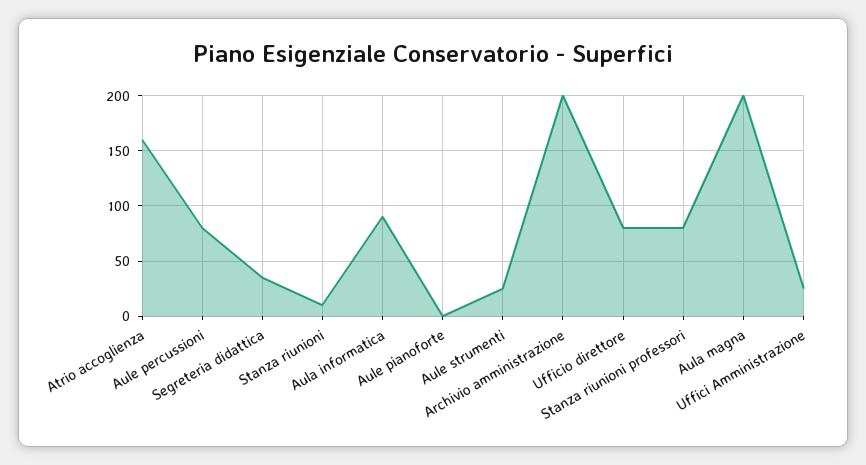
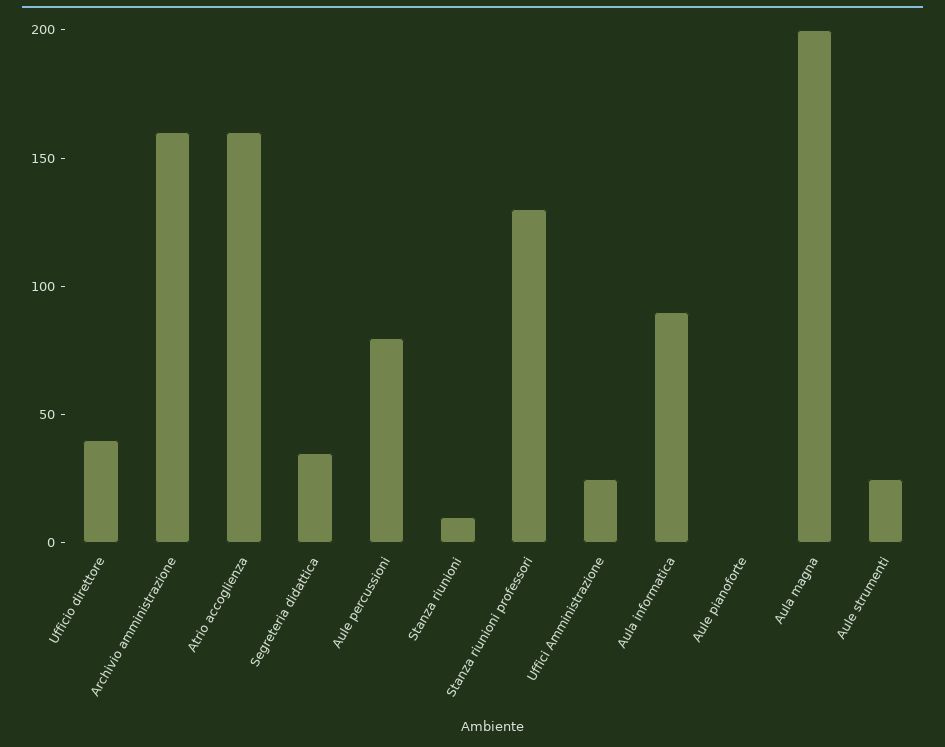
  {
    "Atrio accoglienza": 160,
    "Aule percussioni": 80,
    "Segreteria didattica": 40,
    "Stanza riunioni": 10,
    "Aula informatica": 90,
    "Aule pianoforte": 0,
    "Aule strumenti": 30,
-   "Archivio amministrazione": 200,
+   "Archivio amministrazione": 160,
-   "Ufficio direttore": 80,
+   "Ufficio direttore": 40,
-   "Stanza riunioni professori": 80,
+   "Stanza riunioni professori": 130,
    "Aula magna": 200,
    "Uffici Amministrazione": 30
  }

